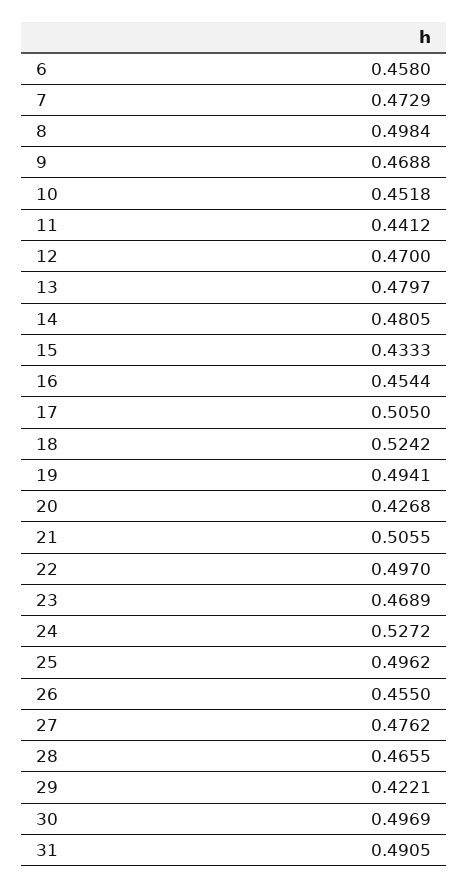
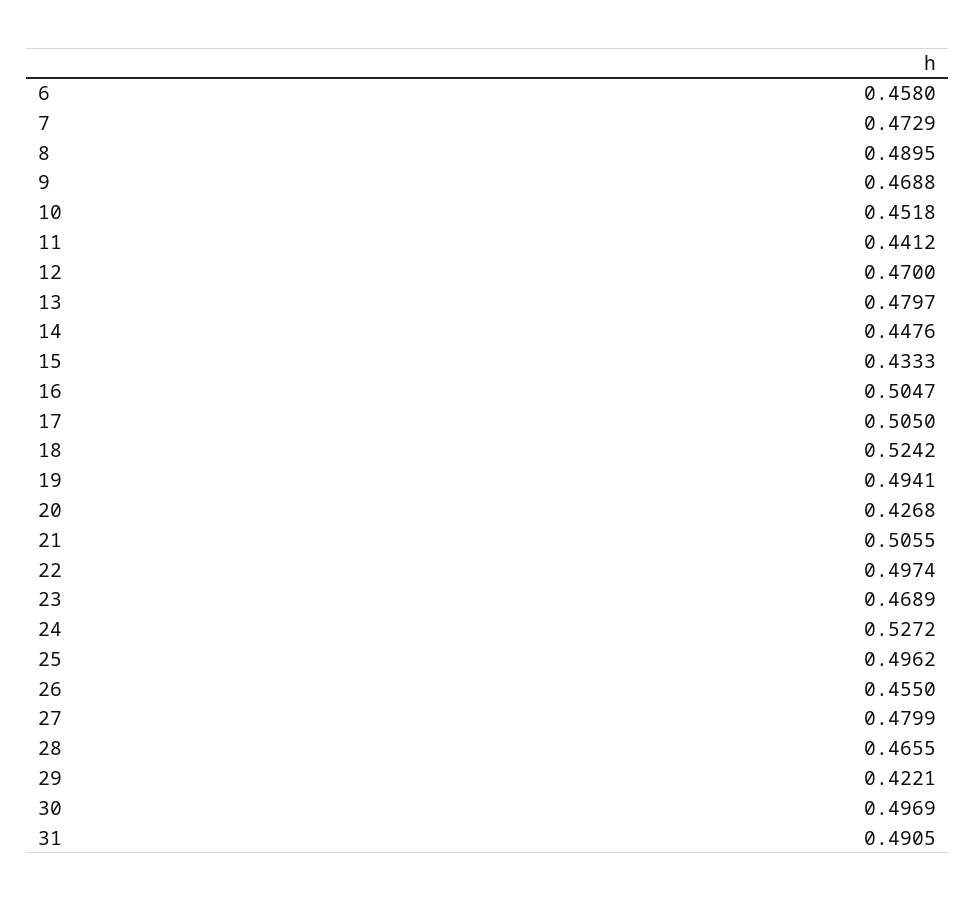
  {
    "6": 0.458,
    "7": 0.4729,
-   "8": 0.4984,
+   "8": 0.4895,
    "9": 0.4688,
    "10": 0.4518,
    "11": 0.4412,
    "12": 0.47,
    "13": 0.4797,
-   "14": 0.4805,
+   "14": 0.4476,
    "15": 0.4333,
-   "16": 0.4544,
+   "16": 0.5047,
    "17": 0.505,
    "18": 0.5242,
    "19": 0.4941,
    "20": 0.4268,
    "21": 0.5055,
-   "22": 0.497,
+   "22": 0.4974,
    "23": 0.4689,
    "24": 0.5272,
    "25": 0.4962,
    "26": 0.455,
-   "27": 0.4762,
+   "27": 0.4799,
    "28": 0.4655,
    "29": 0.4221,
    "30": 0.4969,
    "31": 0.4905
  }

